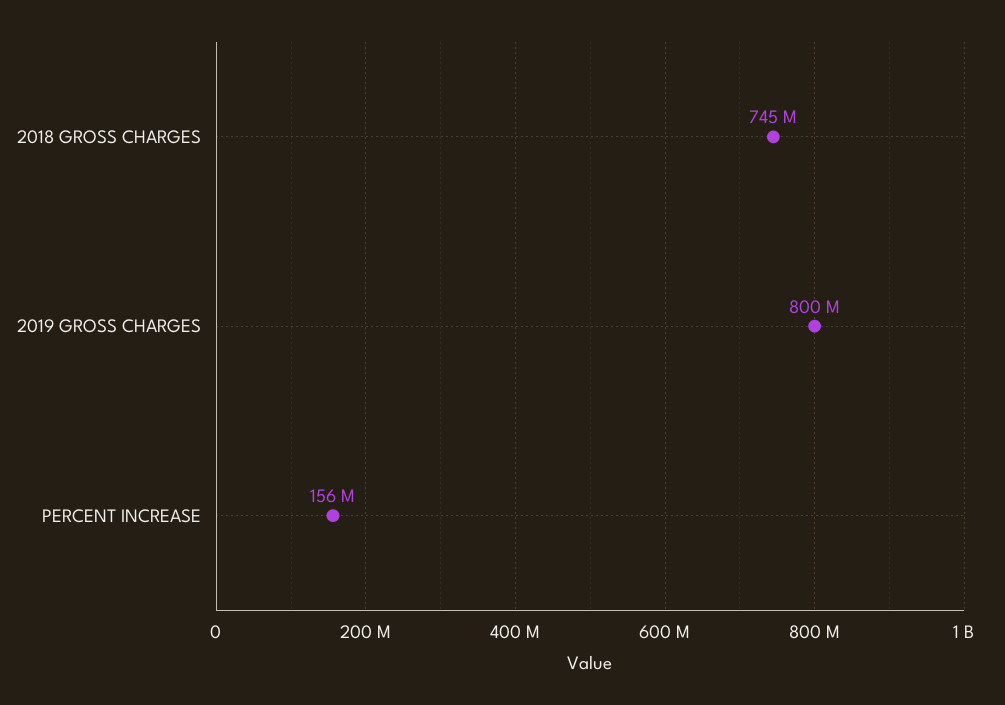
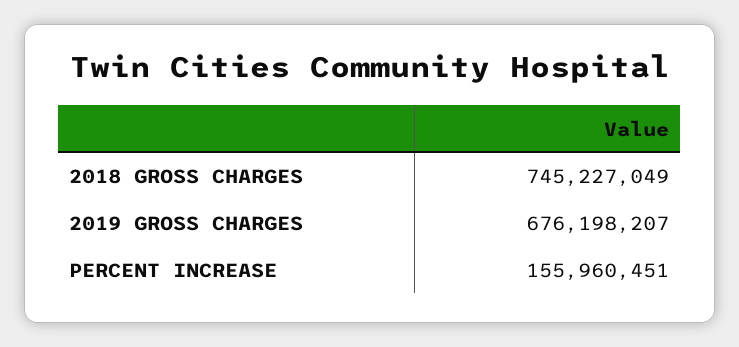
  {
    "2018 GROSS CHARGES": 745227049,
-   "2019 GROSS CHARGES": 800000000,
+   "2019 GROSS CHARGES": 676198207,
    "PERCENT INCREASE": 155960451
  }

